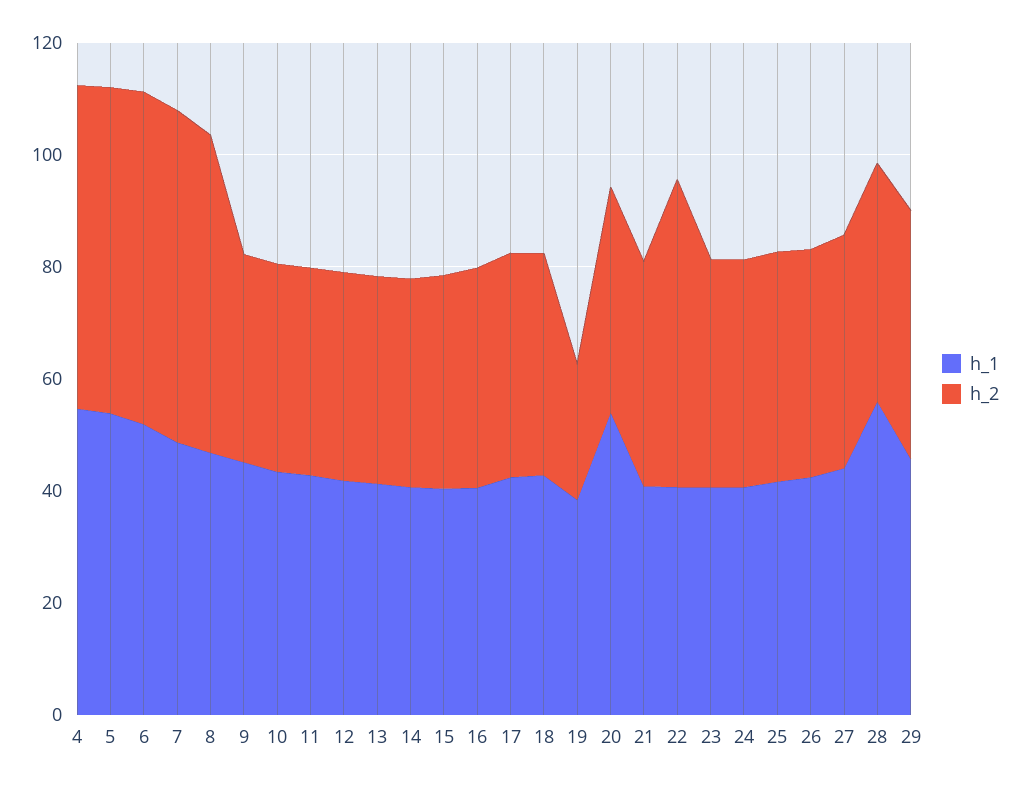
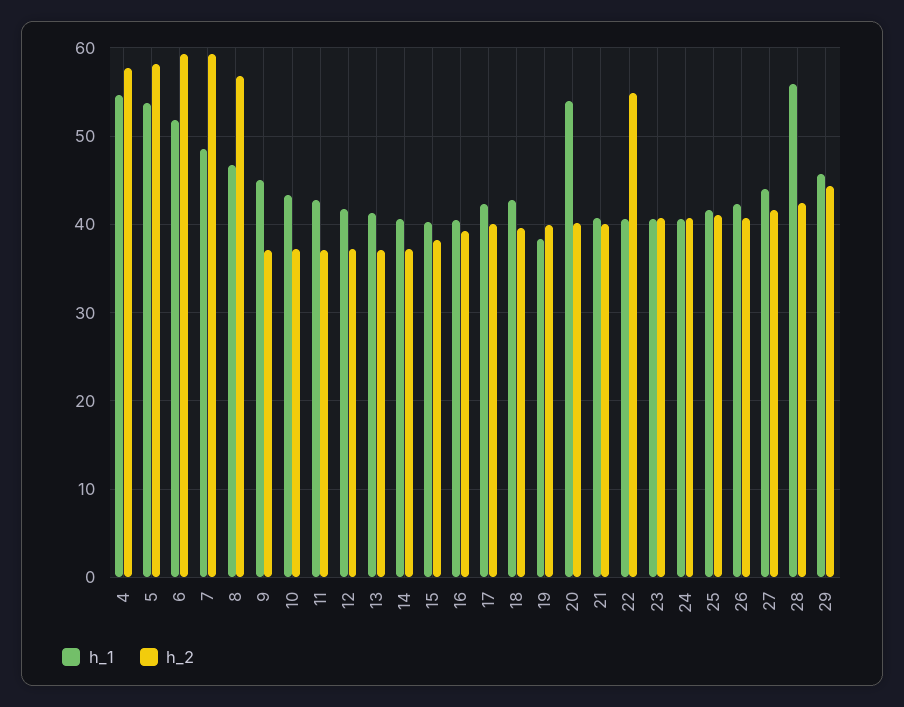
  {
    "h_1": {
      "4": 55,
      "5": 54,
      "6": 52,
      "7": 49,
      "8": 47,
      "9": 45,
      "10": 43,
      "11": 43,
      "12": 42,
      "13": 41,
      "14": 41,
      "15": 40,
      "16": 41,
      "17": 42,
      "18": 43,
      "19": 38,
      "20": 54,
      "21": 41,
      "22": 41,
      "23": 41,
      "24": 41,
      "25": 42,
      "26": 42,
      "27": 44,
      "28": 56,
      "29": 46
    },
    "h_2": {
      "4": 58,
      "5": 58,
      "6": 59,
      "7": 59,
      "8": 57,
      "9": 37,
      "10": 37,
      "11": 37,
      "12": 37,
      "13": 37,
      "14": 37,
      "15": 38,
      "16": 39,
      "17": 40,
      "18": 40,
-     "19": 25,
+     "19": 40,
      "20": 40,
      "21": 40,
      "22": 55,
      "23": 41,
      "24": 41,
      "25": 41,
      "26": 41,
      "27": 42,
      "28": 42,
      "29": 44
    }
  }

